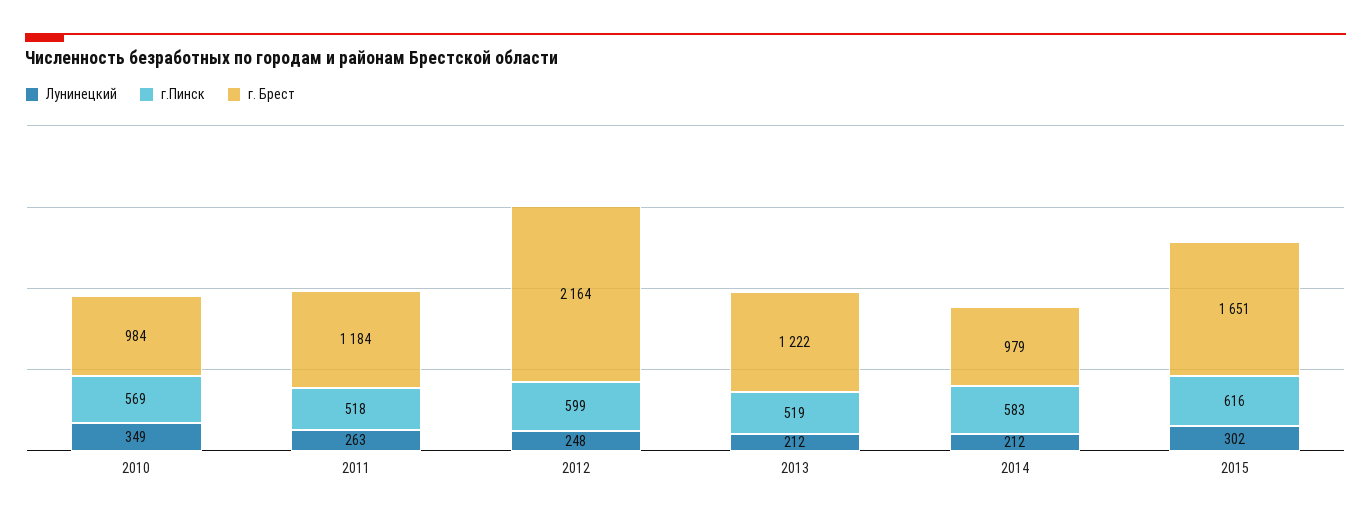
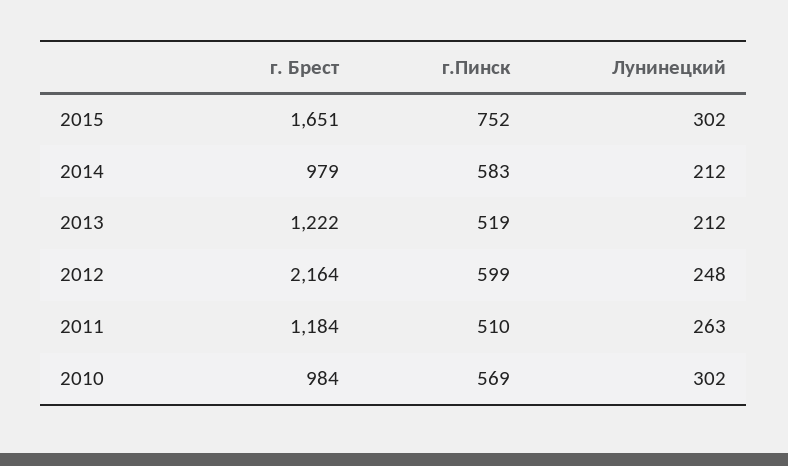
  {
    "Лунинецкий": {
-     "2010": 349,
+     "2010": 302,
      "2011": 263,
      "2012": 248,
      "2013": 212,
      "2014": 212,
      "2015": 302
    },
    "г.Пинск": {
      "2010": 569,
-     "2011": 518,
+     "2011": 510,
      "2012": 599,
      "2013": 519,
      "2014": 583,
-     "2015": 616
+     "2015": 752
    },
    "г. Брест": {
      "2010": 984,
      "2011": 1184,
      "2012": 2164,
      "2013": 1222,
      "2014": 979,
      "2015": 1651
    }
  }

